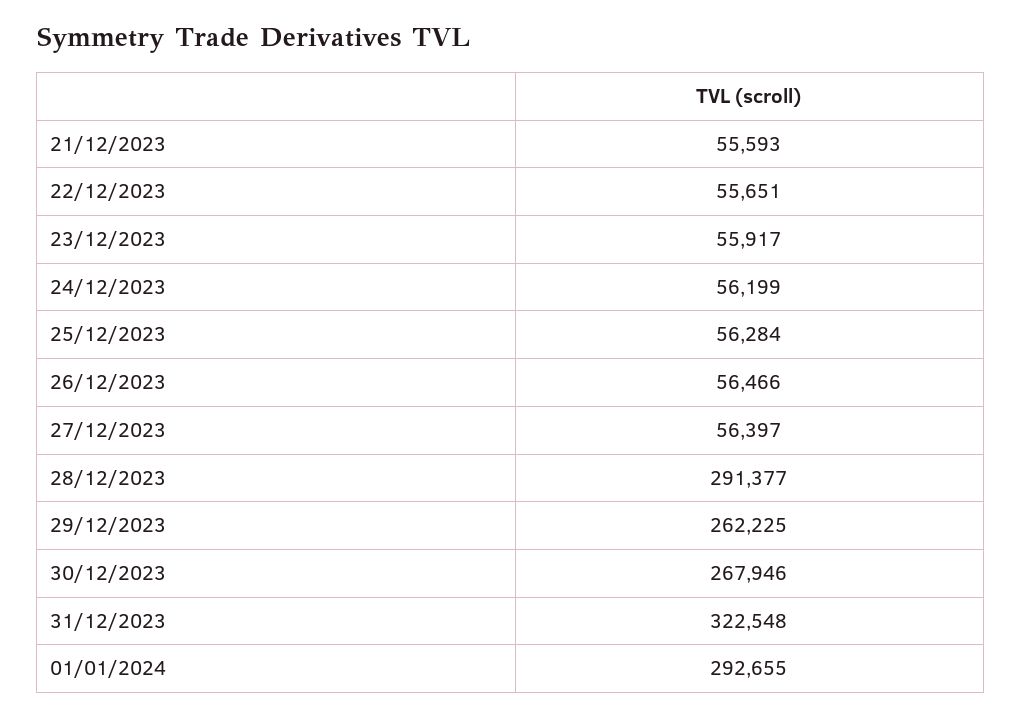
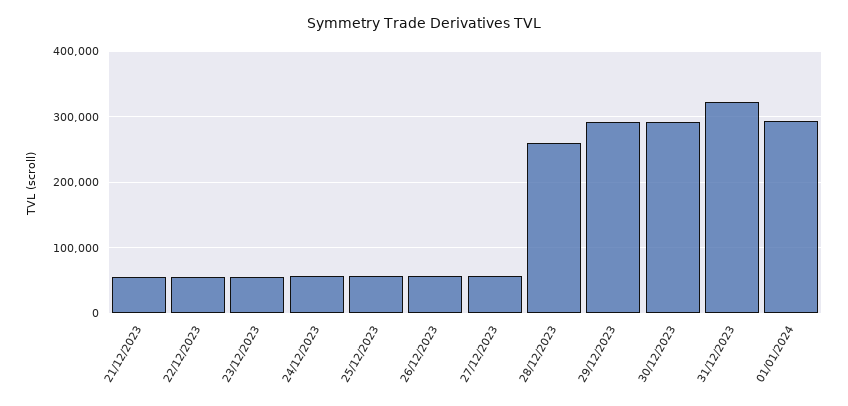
  {
    "21/12/2023": 55593,
    "22/12/2023": 55651,
    "23/12/2023": 55917,
    "24/12/2023": 56199,
    "25/12/2023": 56284,
    "26/12/2023": 56466,
    "27/12/2023": 56397,
-   "28/12/2023": 291377,
+   "28/12/2023": 260000,
-   "29/12/2023": 262225,
+   "29/12/2023": 290000,
-   "30/12/2023": 267946,
+   "30/12/2023": 290000,
    "31/12/2023": 322548,
    "01/01/2024": 292655
  }

